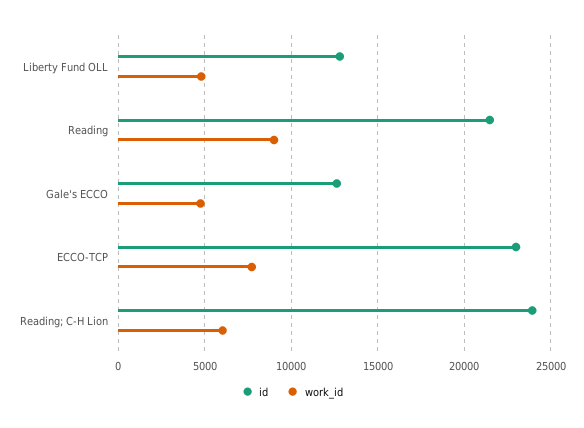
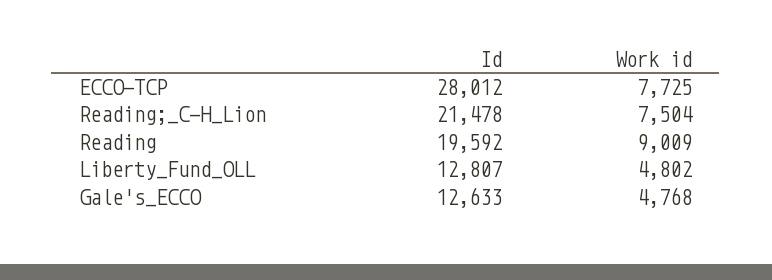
  {
    "id": {
      "Liberty Fund OLL": 12807,
-     "Reading": 21500,
+     "Reading": 19592,
      "Gale's ECCO": 12633,
-     "ECCO-TCP": 23000,
+     "ECCO-TCP": 28012,
-     "Reading; C-H Lion": 24000
+     "Reading; C-H Lion": 21478
    },
    "work_id": {
      "Liberty Fund OLL": 4802,
      "Reading": 9009,
      "Gale's ECCO": 4768,
      "ECCO-TCP": 7725,
-     "Reading; C-H Lion": 6000
+     "Reading; C-H Lion": 7504
    }
  }

